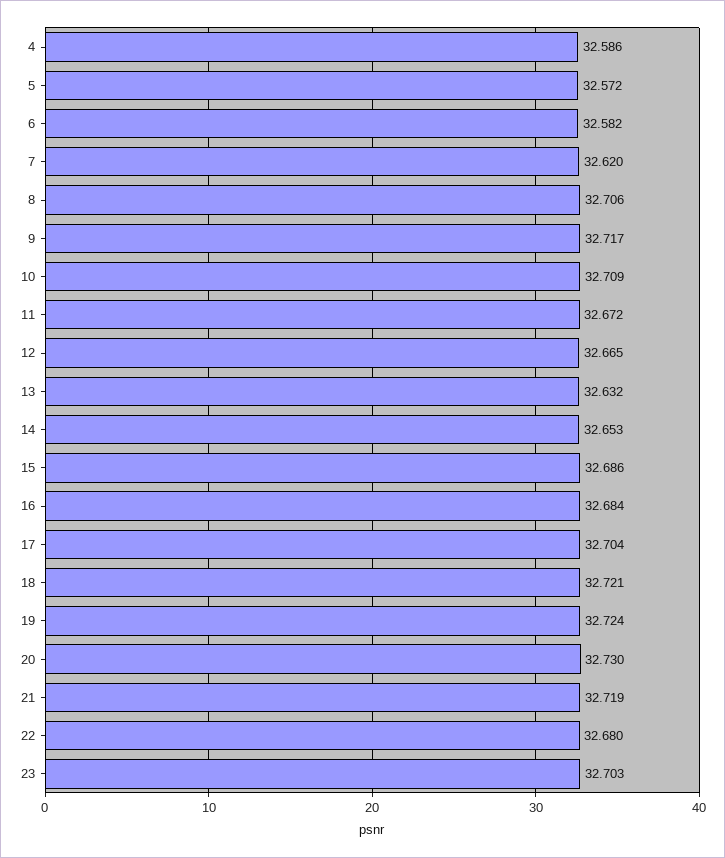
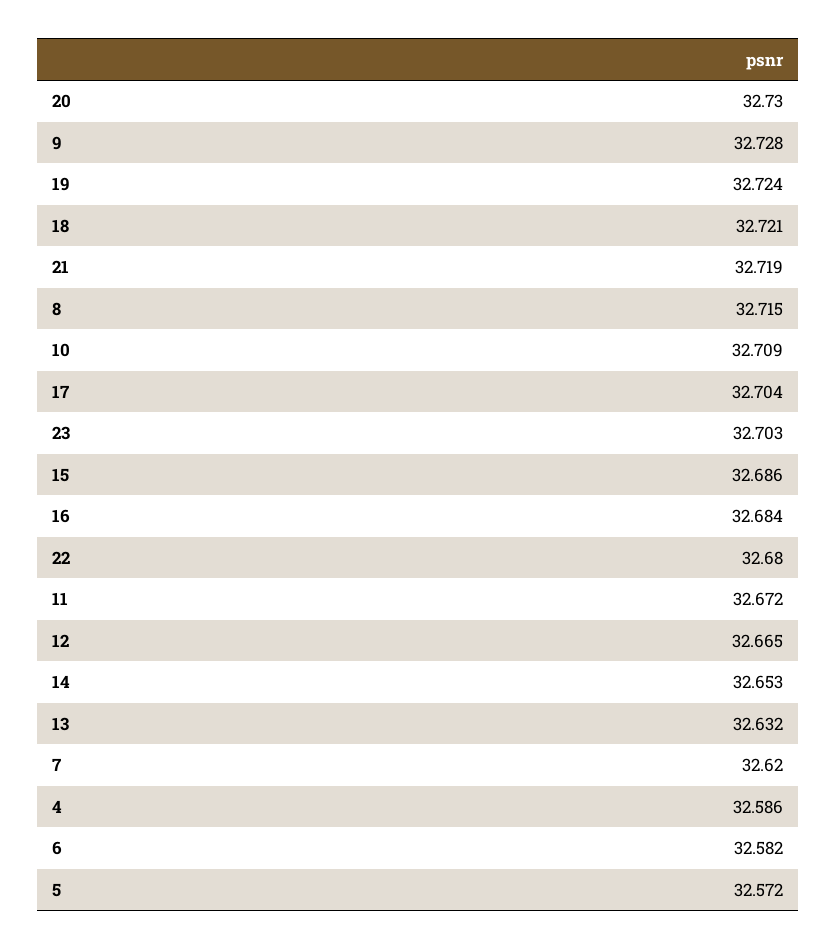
  {
    "4": 32.586,
    "5": 32.572,
    "6": 32.582,
    "7": 32.62,
-   "8": 32.706,
+   "8": 32.715,
-   "9": 32.717,
+   "9": 32.728,
    "10": 32.709,
    "11": 32.672,
    "12": 32.665,
    "13": 32.632,
    "14": 32.653,
    "15": 32.686,
    "16": 32.684,
    "17": 32.704,
    "18": 32.721,
    "19": 32.724,
    "20": 32.73,
    "21": 32.719,
    "22": 32.68,
    "23": 32.703
  }

